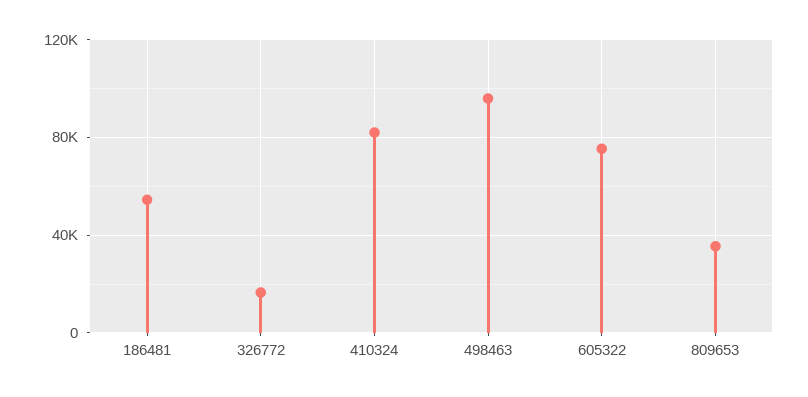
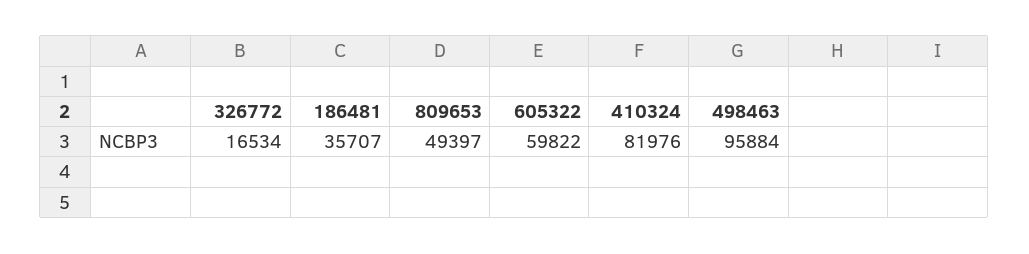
  {
-   "186481": 55000,
+   "186481": 35707,
    "326772": 16534,
    "410324": 81976,
    "498463": 95884,
-   "605322": 75000,
+   "605322": 59822,
-   "809653": 35000
+   "809653": 49397
  }

